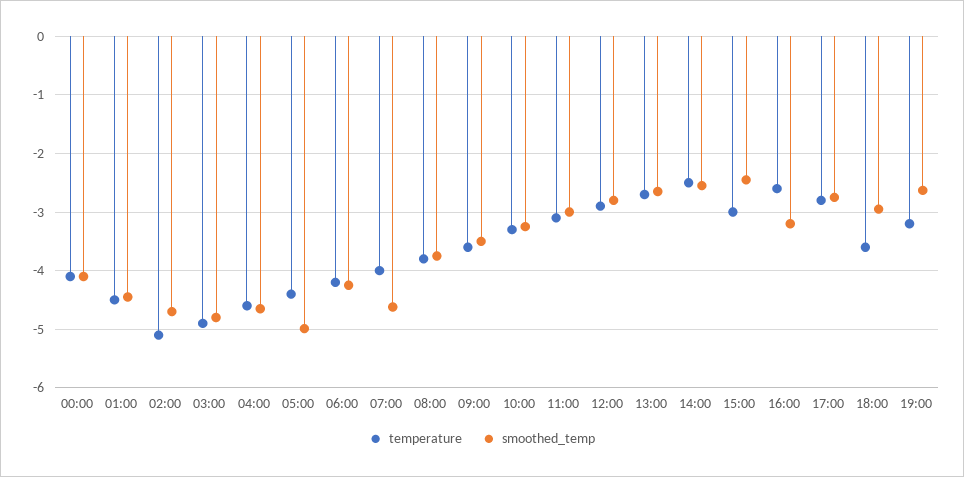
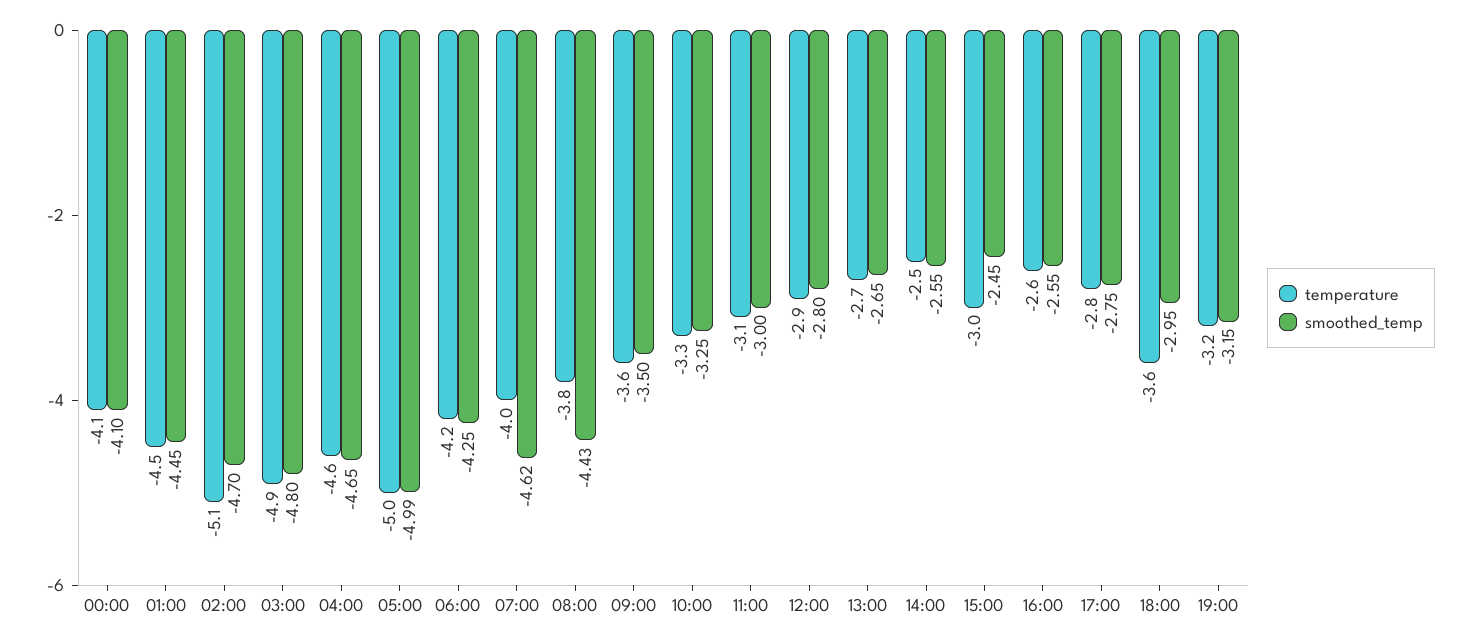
  {
    "temperature": {
      "00:00": -4.1,
      "01:00": -4.5,
      "02:00": -5.1,
      "03:00": -4.9,
      "04:00": -4.6,
-     "05:00": -4.4,
+     "05:00": -5,
      "06:00": -4.2,
      "07:00": -4,
      "08:00": -3.8,
      "09:00": -3.6,
      "10:00": -3.3,
      "11:00": -3.1,
      "12:00": -2.9,
      "13:00": -2.7,
      "14:00": -2.5,
      "15:00": -3,
      "16:00": -2.6,
      "17:00": -2.8,
      "18:00": -3.6,
      "19:00": -3.2
    },
    "smoothed_temp": {
      "00:00": -4.1,
      "01:00": -4.45,
      "02:00": -4.7,
      "03:00": -4.8,
      "04:00": -4.65,
      "05:00": -4.99,
      "06:00": -4.25,
      "07:00": -4.62,
-     "08:00": -3.8,
+     "08:00": -4.43,
      "09:00": -3.5,
      "10:00": -3.25,
      "11:00": -3,
      "12:00": -2.8,
      "13:00": -2.65,
      "14:00": -2.55,
      "15:00": -2.45,
-     "16:00": -3.2,
+     "16:00": -2.55,
      "17:00": -2.75,
      "18:00": -2.95,
-     "19:00": -2.6
+     "19:00": -3.15
    }
  }

